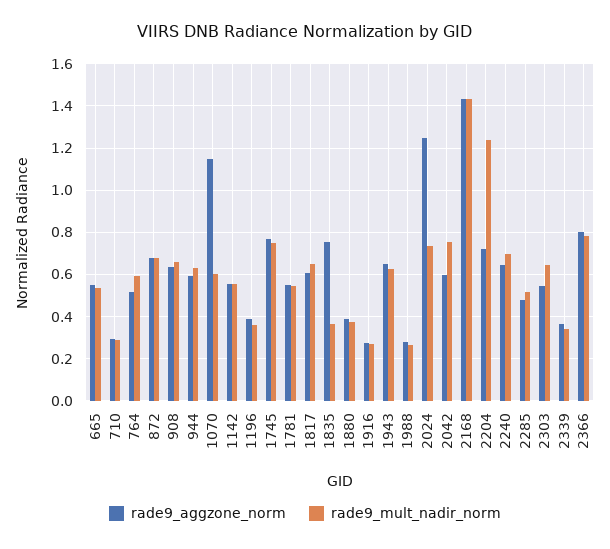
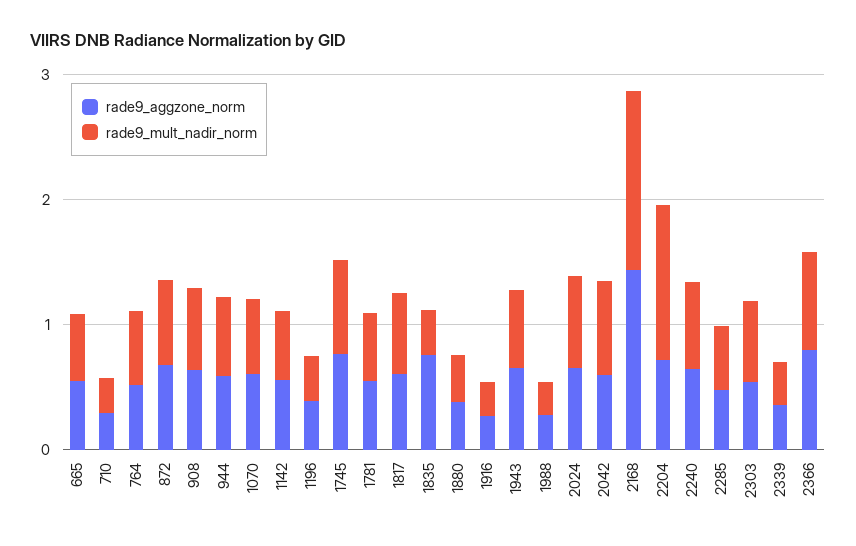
  {
    "rade9_aggzone_norm": {
      "665": 0.55,
      "710": 0.3,
      "764": 0.5,
      "872": 0.7,
      "908": 0.65,
      "944": 0.6,
-     "1070": 1.15,
+     "1070": 0.6,
      "1142": 0.55,
      "1196": 0.4,
      "1745": 0.75,
      "1781": 0.55,
      "1817": 0.6,
      "1835": 0.75,
      "1880": 0.4,
      "1916": 0.3,
      "1943": 0.65,
      "1988": 0.3,
-     "2024": 1.25,
+     "2024": 0.6,
      "2042": 0.6,
      "2168": 1.45,
      "2204": 0.7,
      "2240": 0.65,
      "2285": 0.5,
      "2303": 0.55,
      "2339": 0.35,
      "2366": 0.8
    },
    "rade9_mult_nadir_norm": {
      "665": 0.55,
      "710": 0.3,
      "764": 0.6,
      "872": 0.7,
      "908": 0.65,
      "944": 0.65,
      "1070": 0.6,
      "1142": 0.55,
      "1196": 0.35,
      "1745": 0.75,
      "1781": 0.55,
      "1817": 0.65,
      "1835": 0.35,
      "1880": 0.35,
      "1916": 0.25,
      "1943": 0.65,
      "1988": 0.25,
      "2024": 0.75,
      "2042": 0.75,
      "2168": 1.45,
      "2204": 1.25,
      "2240": 0.7,
      "2285": 0.5,
      "2303": 0.65,
      "2339": 0.35,
      "2366": 0.8
    }
  }

